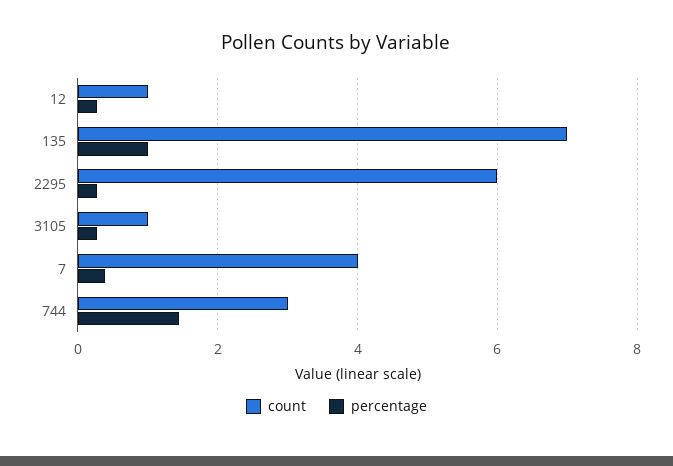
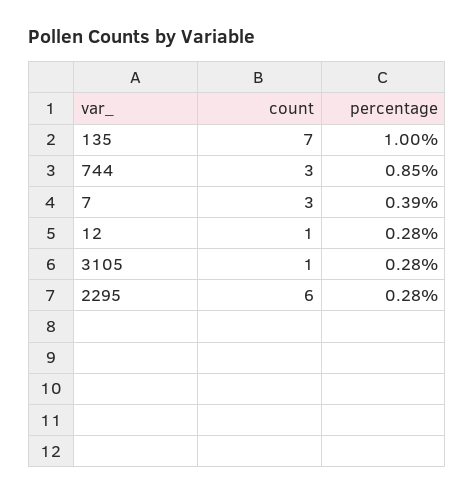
  {
    "count": {
      "12": 1,
      "135": 7,
      "2295": 6,
      "3105": 1,
-     "7": 4,
+     "7": 3,
      "744": 3
    },
    "percentage": {
      "12": 0.28,
      "135": 1,
      "2295": 0.28,
      "3105": 0.28,
      "7": 0.39,
-     "744": 1.4
+     "744": 0.85
    }
  }

